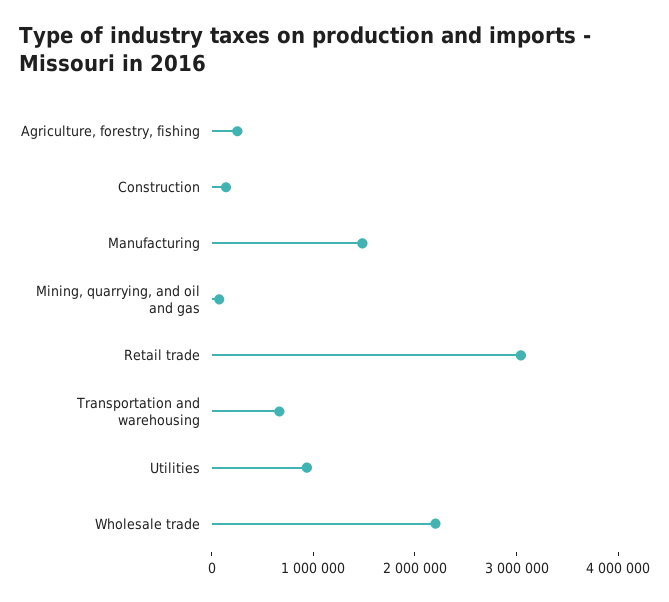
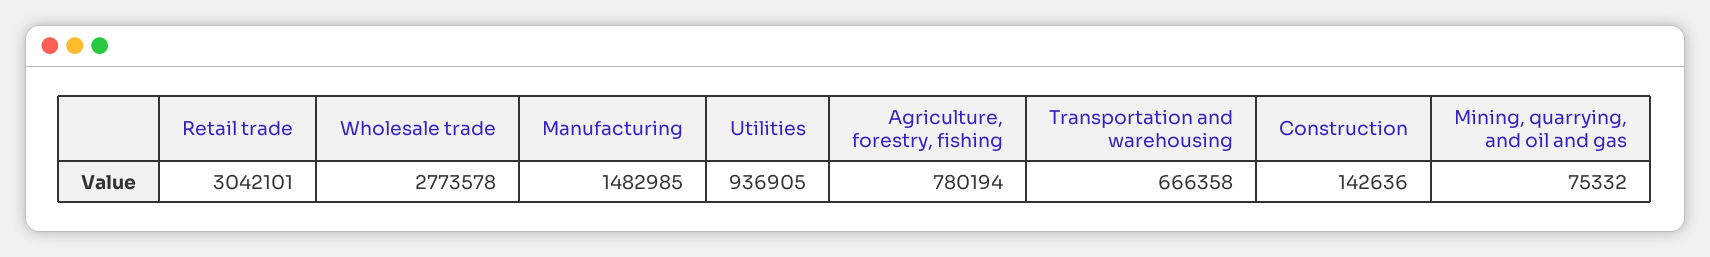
  {
-   "Agriculture, forestry, fishing": 200000,
+   "Agriculture, forestry, fishing": 780194,
    "Construction": 142636,
    "Manufacturing": 1482985,
    "Mining, quarrying, and oil and gas": 75332,
    "Retail trade": 3042101,
    "Transportation and warehousing": 666358,
    "Utilities": 936905,
-   "Wholesale trade": 2200000
+   "Wholesale trade": 2773578
  }

